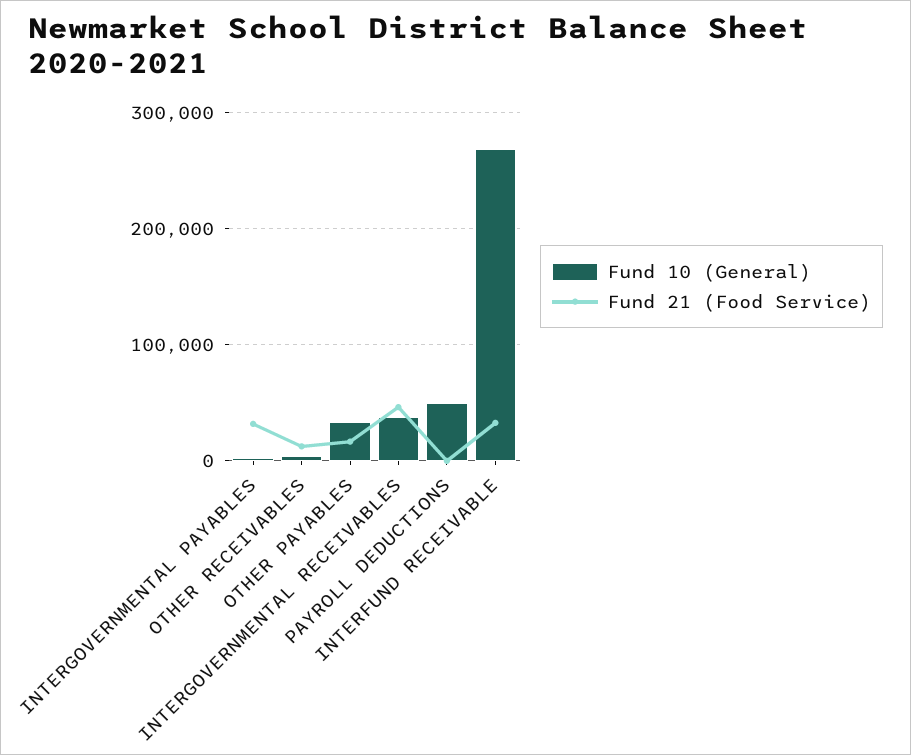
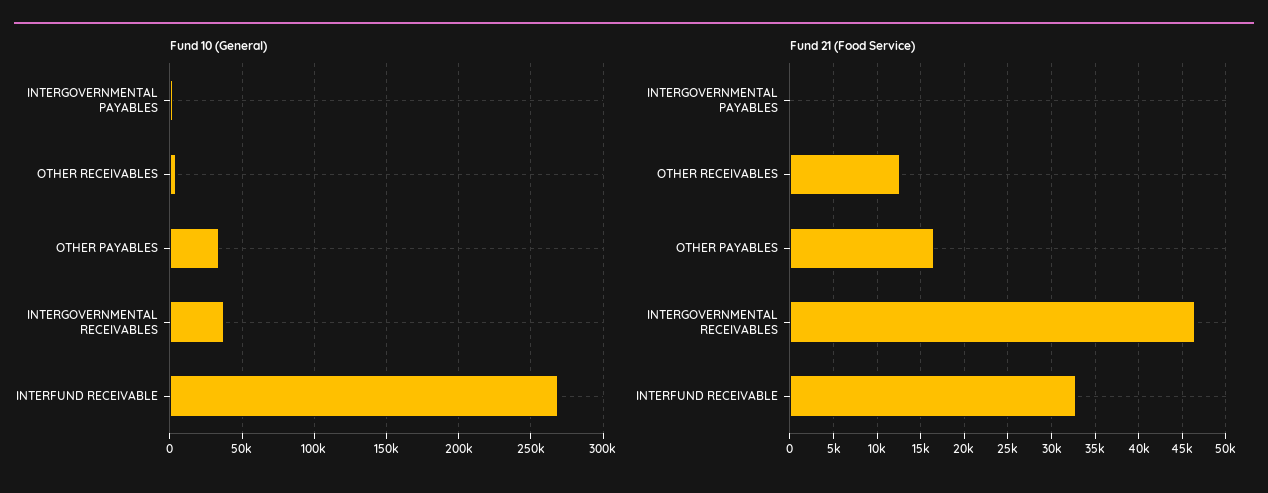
  {
    "Fund 10 (General)": {
      "INTERGOVERNMENTAL PAYABLES": 0,
      "OTHER RECEIVABLES": 5000,
      "OTHER PAYABLES": 35000,
      "INTERGOVERNMENTAL RECEIVABLES": 35000,
-     "PAYROLL DEDUCTIONS": 50000,
      "INTERFUND RECEIVABLE": 270000
    },
    "Fund 21 (Food Service)": {
-     "INTERGOVERNMENTAL PAYABLES": 30000,
+     "INTERGOVERNMENTAL PAYABLES": 0,
      "OTHER RECEIVABLES": 13000,
      "OTHER PAYABLES": 17000,
      "INTERGOVERNMENTAL RECEIVABLES": 46000,
-     "PAYROLL DEDUCTIONS": 0,
      "INTERFUND RECEIVABLE": 33000
    }
  }

